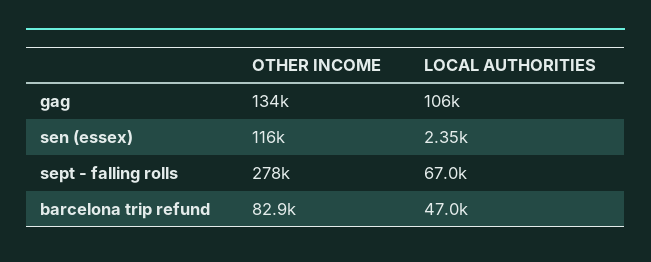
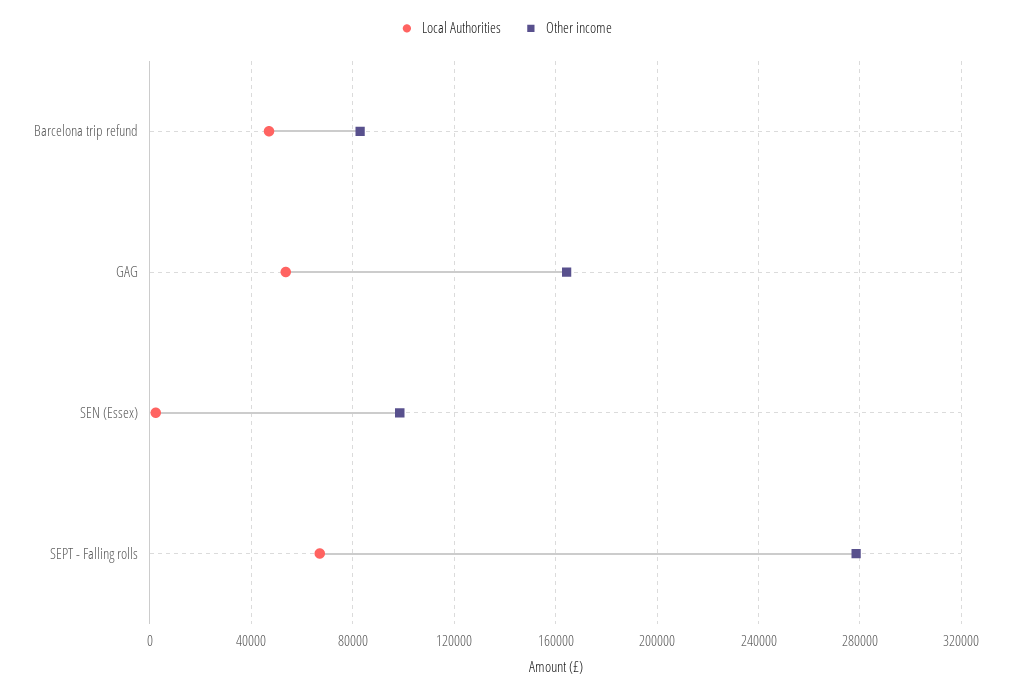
  {
    "OTHER INCOME": {
-     "gag": 134000,
+     "gag": 165000,
-     "sen (essex)": 116000,
+     "sen (essex)": 100000,
      "sept - falling rolls": 278000,
      "barcelona trip refund": 82900
    },
    "LOCAL AUTHORITIES": {
-     "gag": 106000,
+     "gag": 55000,
      "sen (essex)": 2350,
      "sept - falling rolls": 67000,
      "barcelona trip refund": 47000
    }
  }

